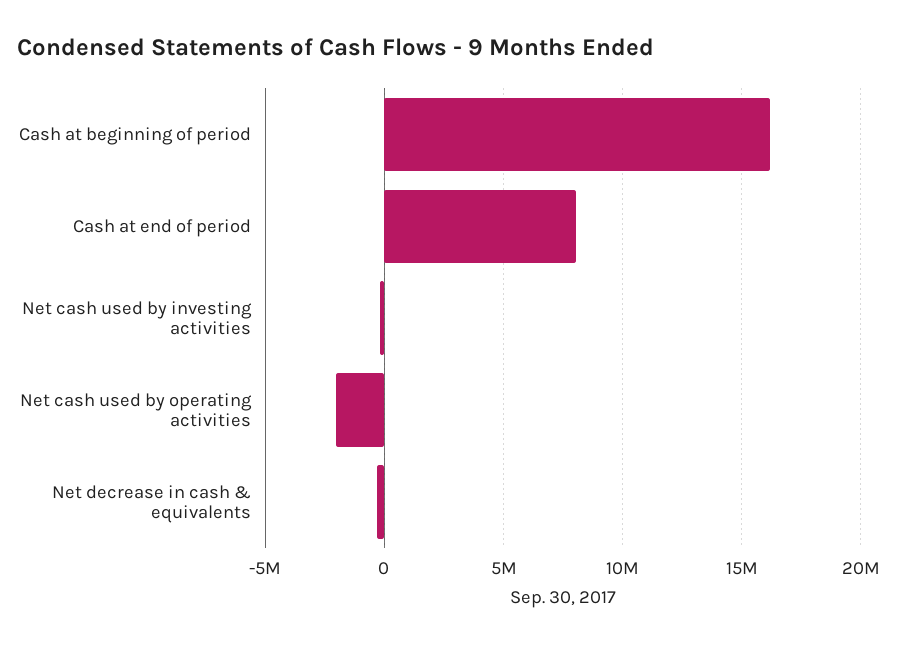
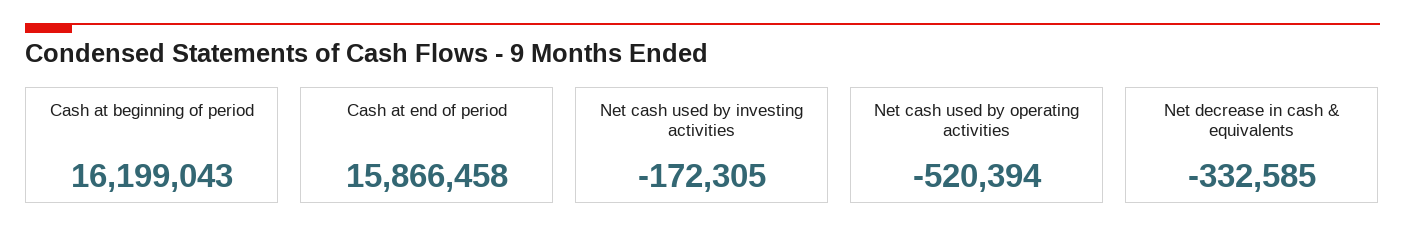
  {
    "Cash at beginning of period": 16199043,
-   "Cash at end of period": 8000000,
+   "Cash at end of period": 15866458,
    "Net cash used by investing activities": -172305,
-   "Net cash used by operating activities": -2000000,
+   "Net cash used by operating activities": -520394,
    "Net decrease in cash & equivalents": -332585
  }

